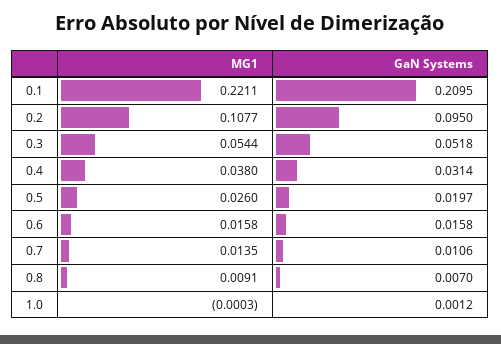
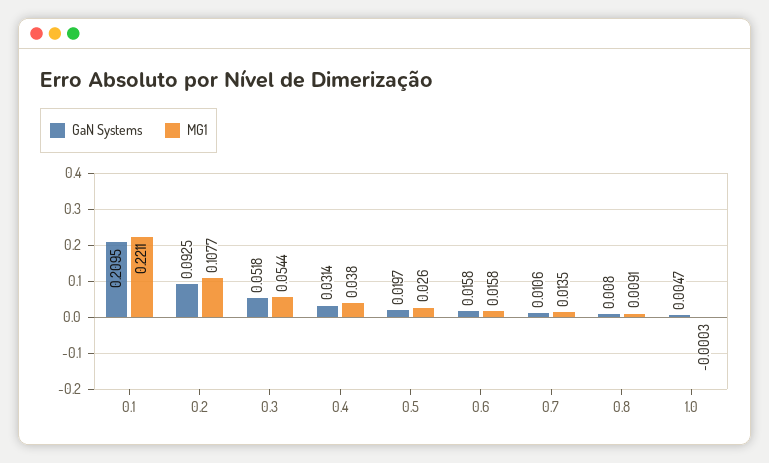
  {
    "MG1": {
      "0.1": 0.2211,
      "0.2": 0.1077,
      "0.3": 0.0544,
      "0.4": 0.038,
      "0.5": 0.026,
      "0.6": 0.0158,
      "0.7": 0.0135,
      "0.8": 0.0091,
      "1.0": -0.0003
    },
    "GaN Systems": {
      "0.1": 0.2095,
-     "0.2": 0.095,
+     "0.2": 0.0925,
      "0.3": 0.0518,
      "0.4": 0.0314,
      "0.5": 0.0197,
      "0.6": 0.0158,
      "0.7": 0.0106,
-     "0.8": 0.007,
+     "0.8": 0.008,
-     "1.0": 0.0012
+     "1.0": 0.0047
    }
  }

